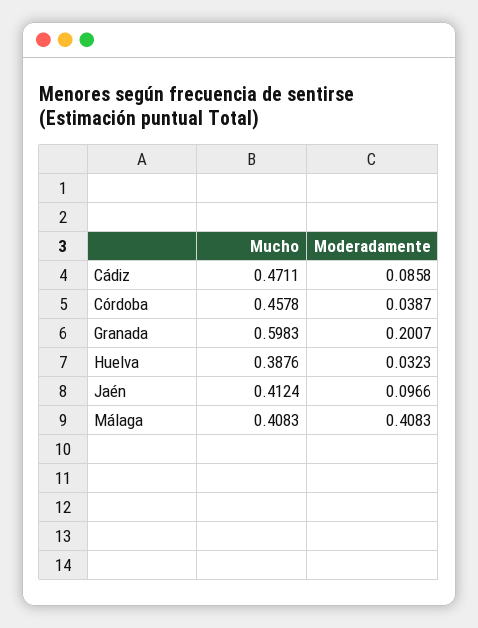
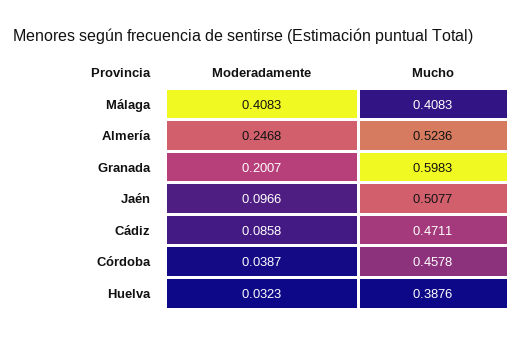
  {
    "Mucho": {
      "Cádiz": 0.4711,
      "Córdoba": 0.4578,
      "Granada": 0.5983,
      "Huelva": 0.3876,
-     "Jaén": 0.4124,
+     "Jaén": 0.5077,
-     "Málaga": 0.4083
+     "Málaga": 0.4083,
+     "Almería": 0.5236
    },
    "Moderadamente": {
      "Cádiz": 0.0858,
      "Córdoba": 0.0387,
      "Granada": 0.2007,
      "Huelva": 0.0323,
      "Jaén": 0.0966,
-     "Málaga": 0.4083
+     "Málaga": 0.4083,
+     "Almería": 0.2468
    }
  }

